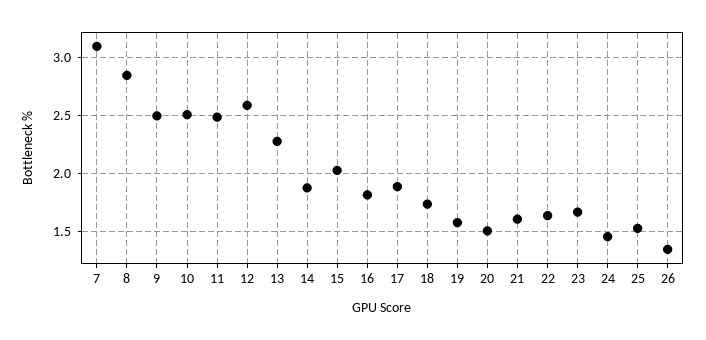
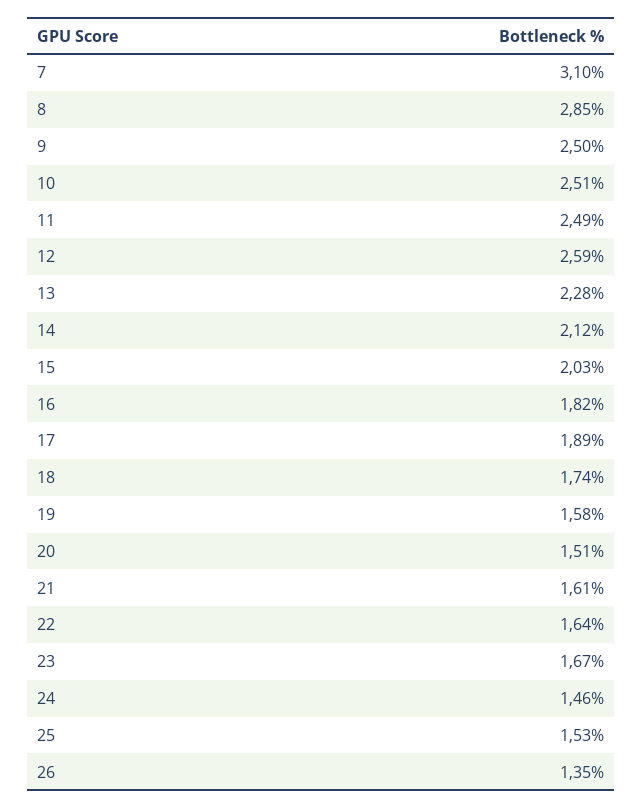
  {
    "7": 3.1,
    "8": 2.85,
    "9": 2.5,
    "10": 2.51,
    "11": 2.49,
    "12": 2.59,
    "13": 2.28,
-   "14": 1.9,
+   "14": 2.12,
    "15": 2.03,
    "16": 1.82,
    "17": 1.89,
    "18": 1.74,
    "19": 1.58,
    "20": 1.51,
    "21": 1.61,
    "22": 1.64,
    "23": 1.67,
    "24": 1.46,
    "25": 1.53,
    "26": 1.35
  }

